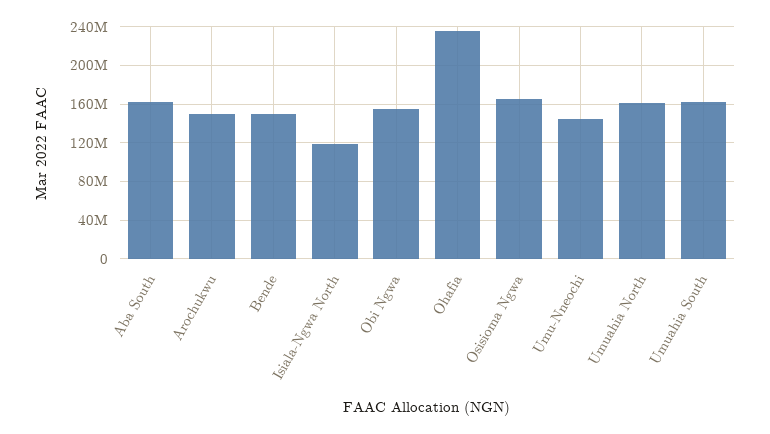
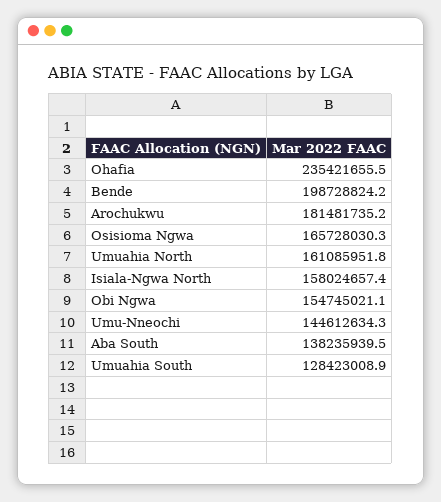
  {
-   "Aba South": 160000000,
+   "Aba South": 138235939.5,
-   "Arochukwu": 150000000,
+   "Arochukwu": 181481735.2,
-   "Bende": 150000000,
+   "Bende": 198728824.2,
-   "Isiala-Ngwa North": 120000000,
+   "Isiala-Ngwa North": 158024657.4,
    "Obi Ngwa": 154745021.1,
    "Ohafia": 235421655.5,
    "Osisioma Ngwa": 165728030.3,
    "Umu-Nneochi": 144612634.3,
    "Umuahia North": 161085951.8,
-   "Umuahia South": 160000000
+   "Umuahia South": 128423008.9
  }

